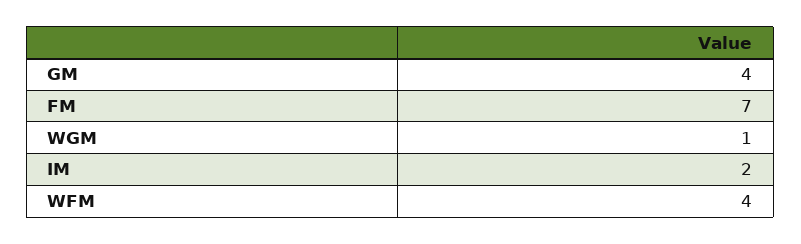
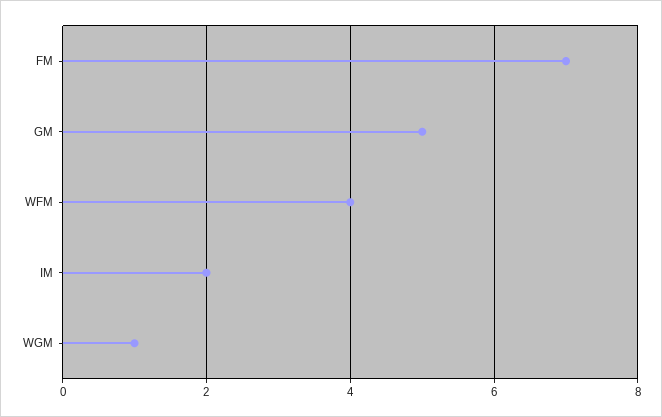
  {
-   "GM": 4,
+   "GM": 5,
    "FM": 7,
    "WGM": 1,
    "IM": 2,
    "WFM": 4
  }

